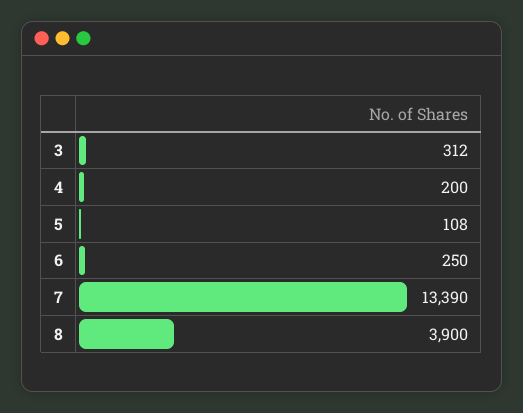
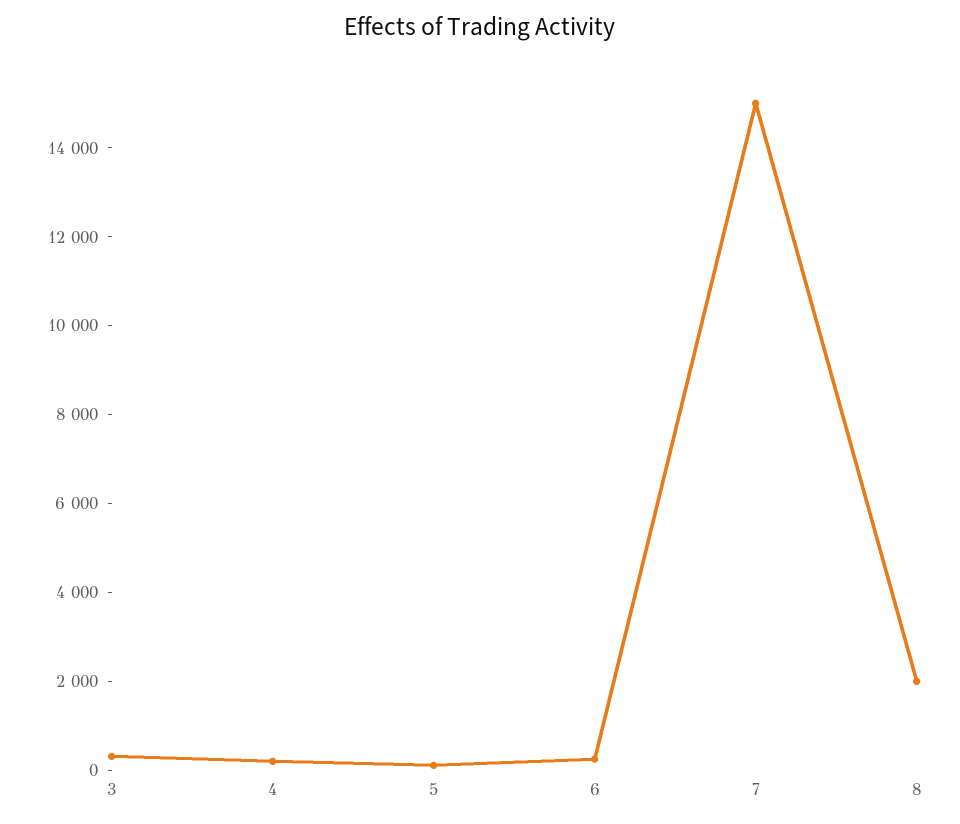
  {
    "3": 312,
    "4": 200,
    "5": 108,
    "6": 250,
-   "7": 13390,
+   "7": 15000,
-   "8": 3900
+   "8": 2000
  }

